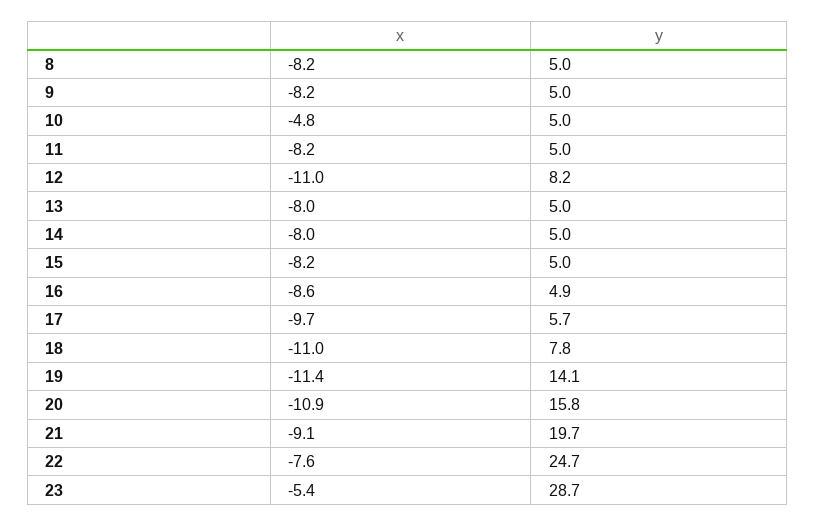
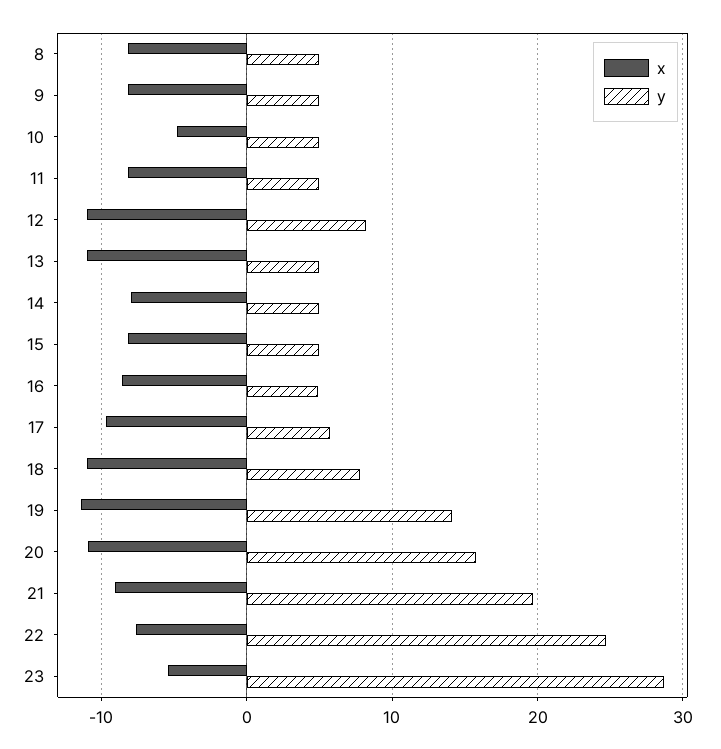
  {
    "x": {
      "8": -8.2,
      "9": -8.2,
      "10": -4.8,
      "11": -8.2,
      "12": -11,
-     "13": -8,
+     "13": -11,
      "14": -8,
      "15": -8.2,
      "16": -8.6,
      "17": -9.7,
      "18": -11,
      "19": -11.4,
      "20": -10.9,
      "21": -9.1,
      "22": -7.6,
      "23": -5.4
    },
    "y": {
      "8": 5,
      "9": 5,
      "10": 5,
      "11": 5,
      "12": 8.2,
      "13": 5,
      "14": 5,
      "15": 5,
      "16": 4.9,
      "17": 5.7,
      "18": 7.8,
      "19": 14.1,
      "20": 15.8,
      "21": 19.7,
      "22": 24.7,
      "23": 28.7
    }
  }

